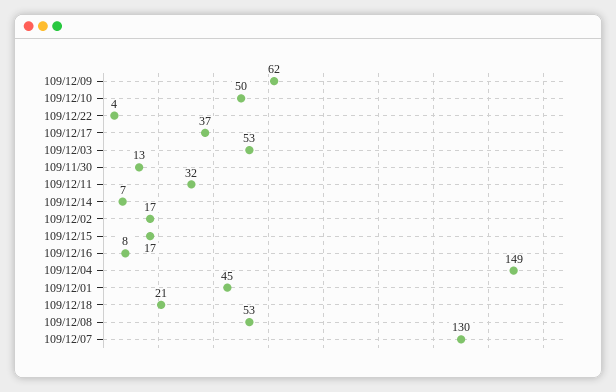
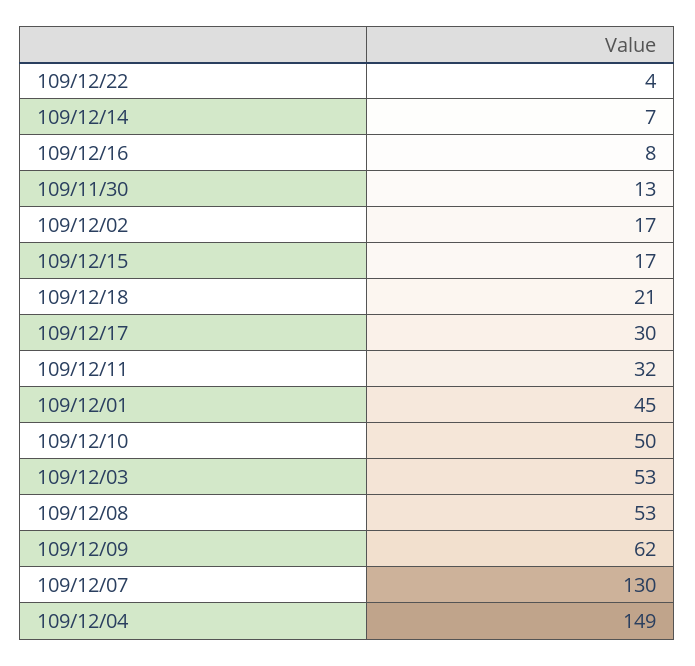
  {
    "109/12/09": 62,
    "109/12/10": 50,
    "109/12/22": 4,
-   "109/12/17": 37,
+   "109/12/17": 30,
    "109/12/03": 53,
    "109/11/30": 13,
    "109/12/11": 32,
    "109/12/14": 7,
    "109/12/02": 17,
    "109/12/15": 17,
    "109/12/16": 8,
    "109/12/04": 149,
    "109/12/01": 45,
    "109/12/18": 21,
    "109/12/08": 53,
    "109/12/07": 130
  }

